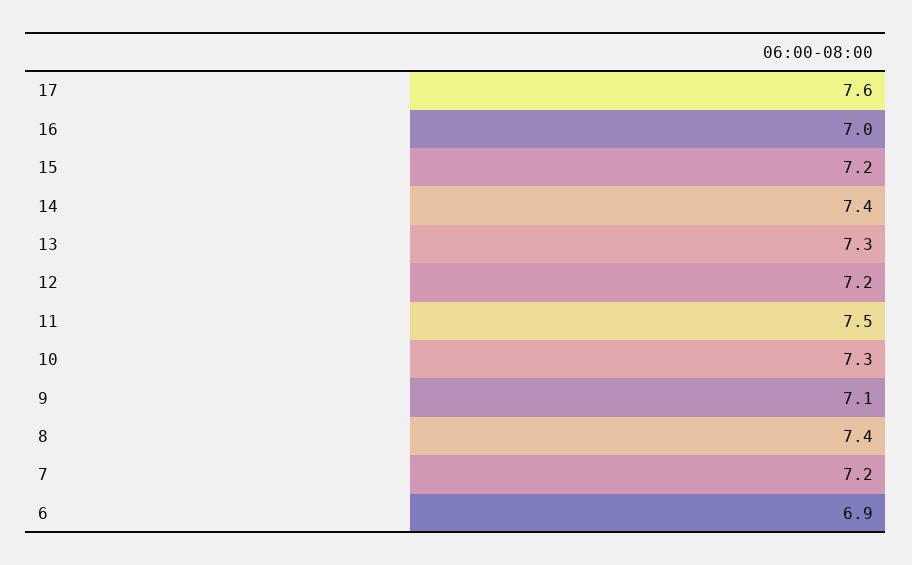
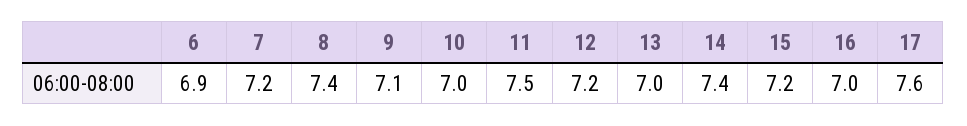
  {
    "17": 7.6,
    "16": 7,
    "15": 7.2,
    "14": 7.4,
-   "13": 7.3,
+   "13": 7,
    "12": 7.2,
    "11": 7.5,
-   "10": 7.3,
+   "10": 7,
    "9": 7.1,
    "8": 7.4,
    "7": 7.2,
    "6": 6.9
  }

